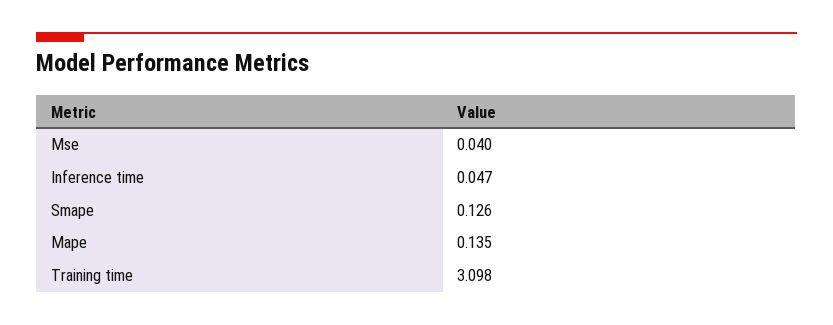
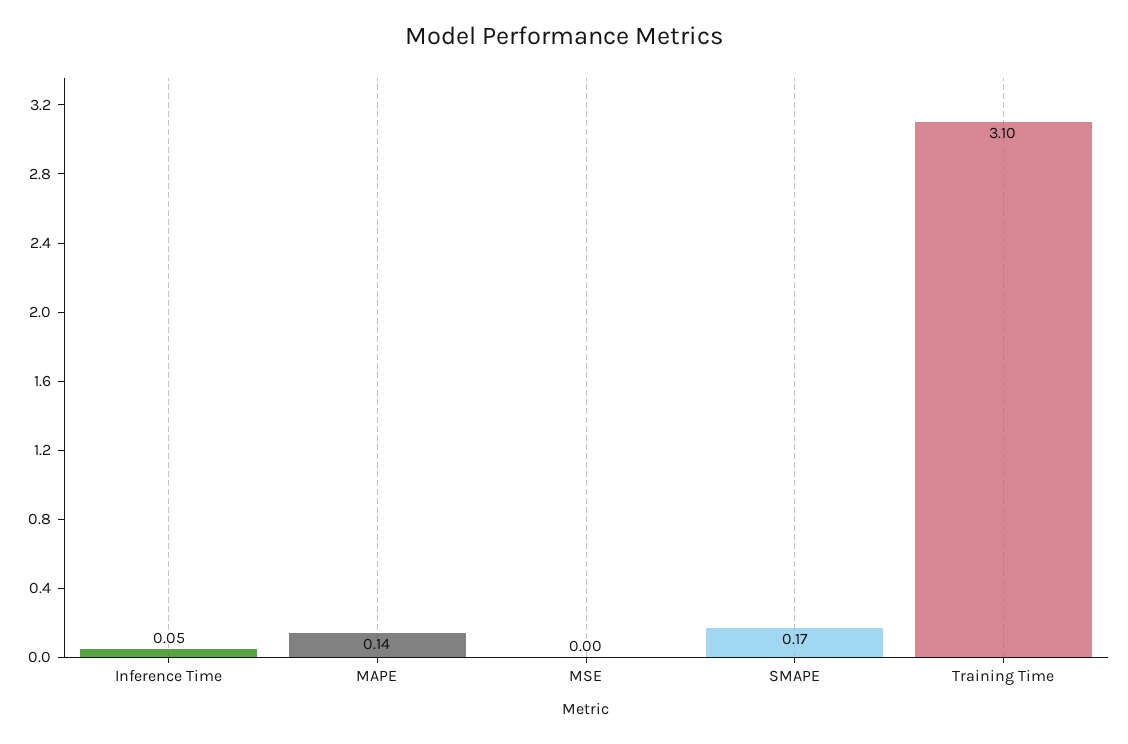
  {
-   "Mse": 0.04,
+   "Mse": 0,
    "Inference time": 0.047,
-   "Smape": 0.126,
+   "Smape": 0.17,
    "Mape": 0.135,
    "Training time": 3.098
  }

